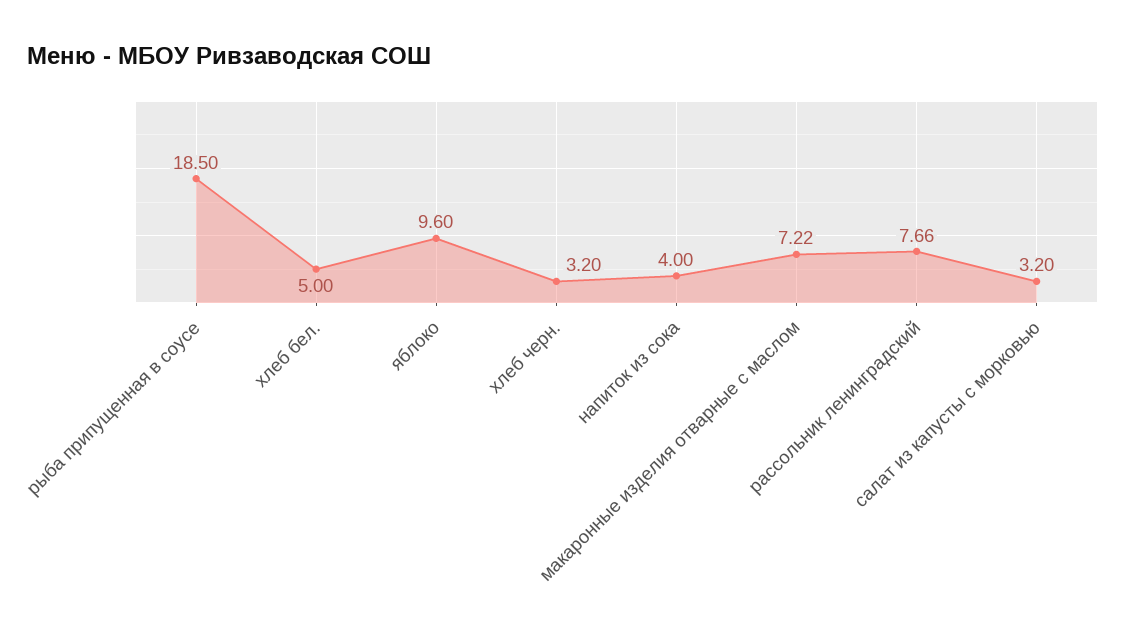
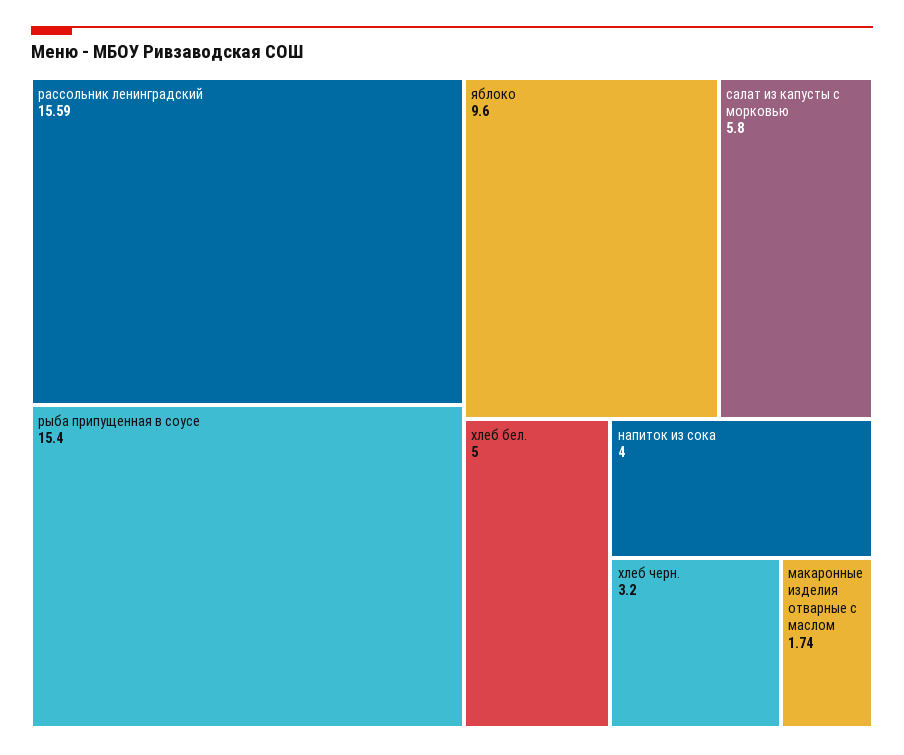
  {
-   "рыба припущенная в соусе": 18.5,
+   "рыба припущенная в соусе": 15.4,
    "хлеб бел.": 5,
    "яблоко": 9.6,
    "хлеб черн.": 3.2,
    "напиток из сока": 4,
-   "макаронные изделия отварные с маслом": 7.22,
+   "макаронные изделия отварные с маслом": 1.74,
-   "рассольник ленинградский": 7.66,
+   "рассольник ленинградский": 15.59,
-   "салат из капусты с морковью": 3.2
+   "салат из капусты с морковью": 5.8
  }

